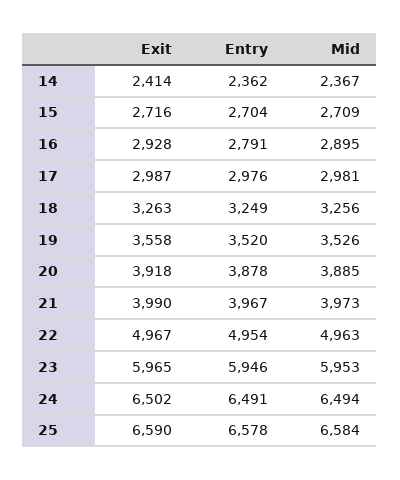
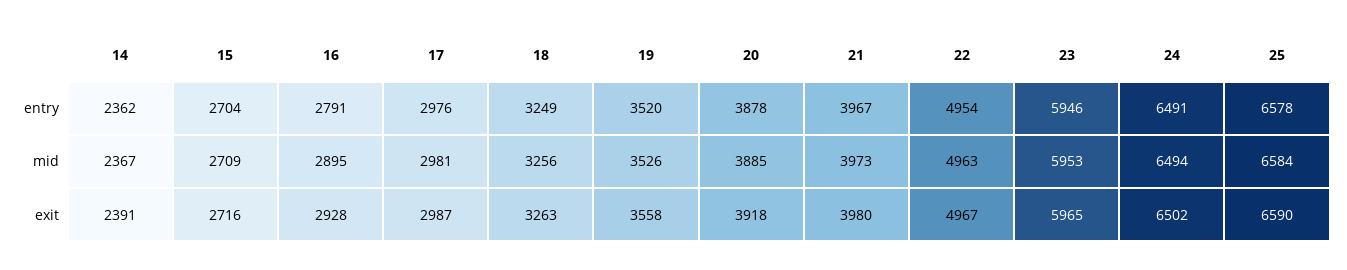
  {
    "Exit": {
-     "14": 2414,
+     "14": 2391,
      "15": 2716,
      "16": 2928,
      "17": 2987,
      "18": 3263,
      "19": 3558,
      "20": 3918,
-     "21": 3990,
+     "21": 3980,
      "22": 4967,
      "23": 5965,
      "24": 6502,
      "25": 6590
    },
    "Entry": {
      "14": 2362,
      "15": 2704,
      "16": 2791,
      "17": 2976,
      "18": 3249,
      "19": 3520,
      "20": 3878,
      "21": 3967,
      "22": 4954,
      "23": 5946,
      "24": 6491,
      "25": 6578
    },
    "Mid": {
      "14": 2367,
      "15": 2709,
      "16": 2895,
      "17": 2981,
      "18": 3256,
      "19": 3526,
      "20": 3885,
      "21": 3973,
      "22": 4963,
      "23": 5953,
      "24": 6494,
      "25": 6584
    }
  }

